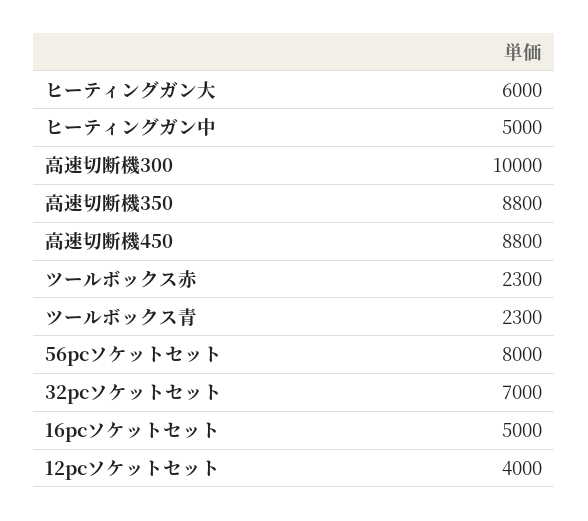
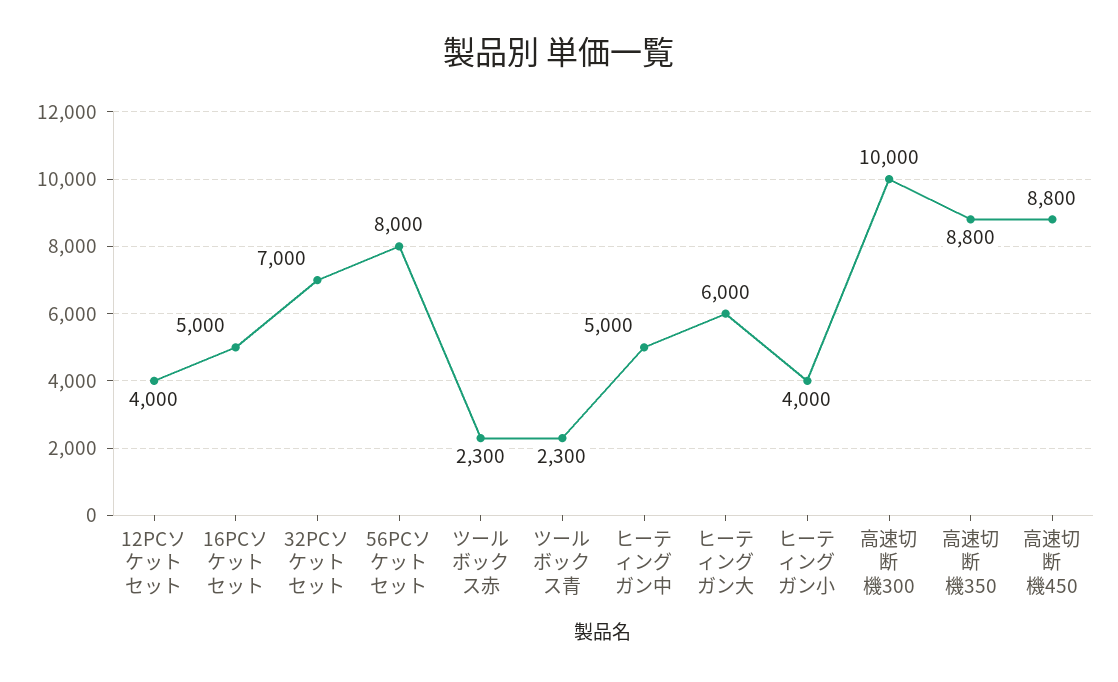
  {
    "ヒーティングガン大": 6000,
    "ヒーティングガン中": 5000,
    "高速切断機300": 10000,
    "高速切断機350": 8800,
    "高速切断機450": 8800,
    "ツールボックス赤": 2300,
    "ツールボックス青": 2300,
    "56pcソケットセット": 8000,
    "32pcソケットセット": 7000,
    "16pcソケットセット": 5000,
-   "12pcソケットセット": 4000
+   "12pcソケットセット": 4000,
+   "ヒーティングガン小": 4000
  }

